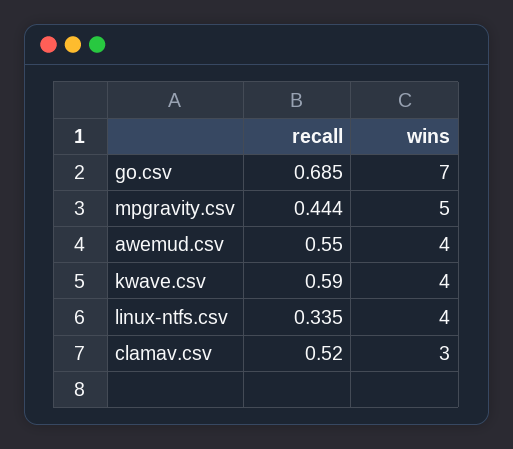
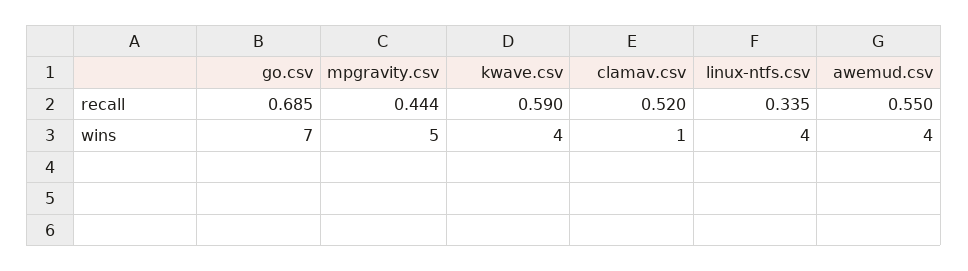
  {
    "recall": {
      "go.csv": 0.685,
      "mpgravity.csv": 0.444,
      "awemud.csv": 0.55,
      "kwave.csv": 0.59,
      "linux-ntfs.csv": 0.335,
      "clamav.csv": 0.52
    },
    "wins": {
      "go.csv": 7,
      "mpgravity.csv": 5,
      "awemud.csv": 4,
      "kwave.csv": 4,
      "linux-ntfs.csv": 4,
-     "clamav.csv": 3
+     "clamav.csv": 1
    }
  }

